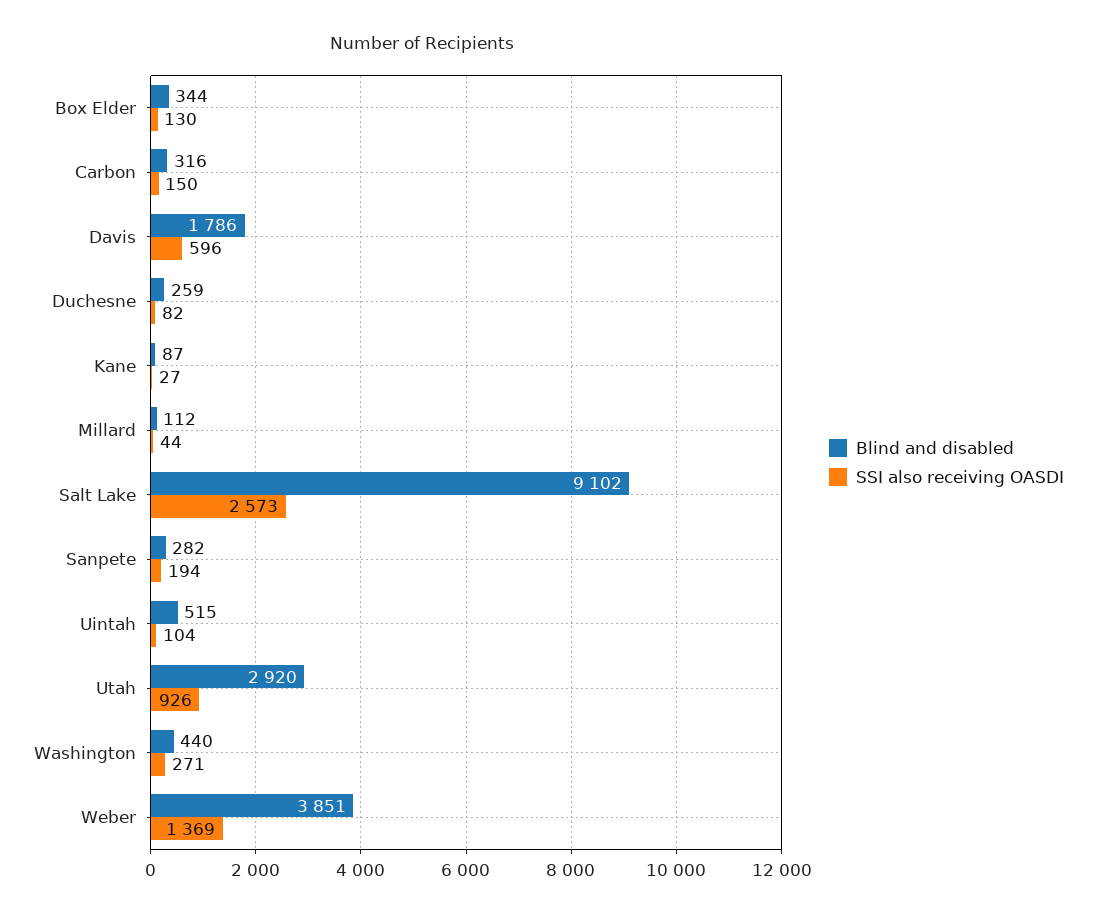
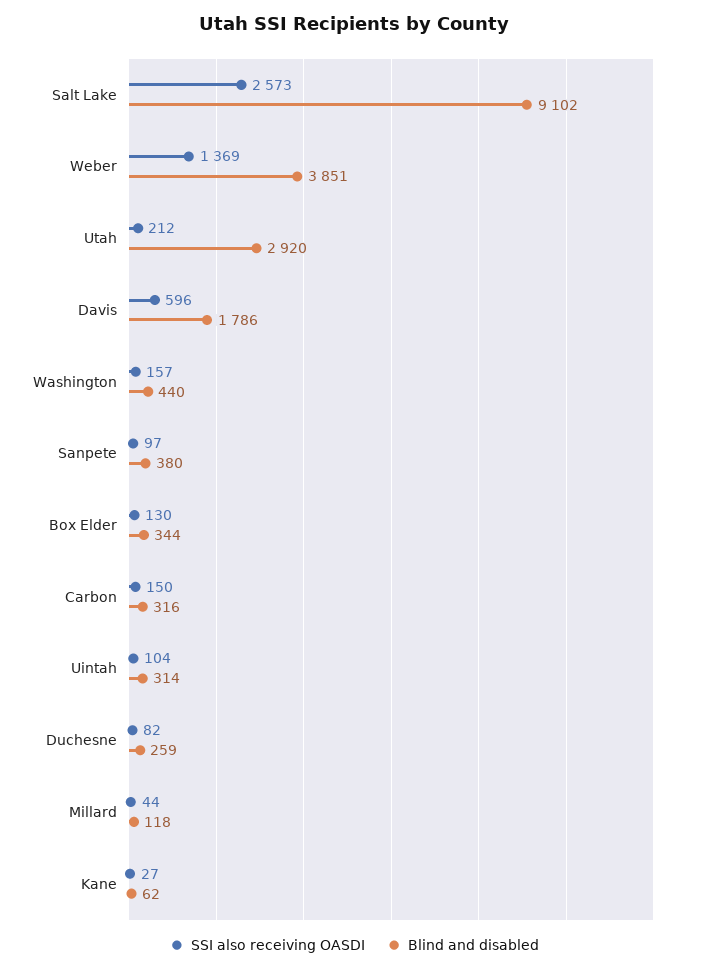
  {
    "Blind and disabled": {
      "Box Elder": 344,
      "Carbon": 316,
      "Davis": 1786,
      "Duchesne": 259,
-     "Kane": 87,
+     "Kane": 62,
-     "Millard": 112,
+     "Millard": 118,
      "Salt Lake": 9102,
-     "Sanpete": 282,
+     "Sanpete": 380,
-     "Uintah": 515,
+     "Uintah": 314,
      "Utah": 2920,
      "Washington": 440,
      "Weber": 3851
    },
    "SSI also receiving OASDI": {
      "Box Elder": 130,
      "Carbon": 150,
      "Davis": 596,
      "Duchesne": 82,
      "Kane": 27,
      "Millard": 44,
      "Salt Lake": 2573,
-     "Sanpete": 194,
+     "Sanpete": 97,
      "Uintah": 104,
-     "Utah": 926,
+     "Utah": 212,
-     "Washington": 271,
+     "Washington": 157,
      "Weber": 1369
    }
  }

